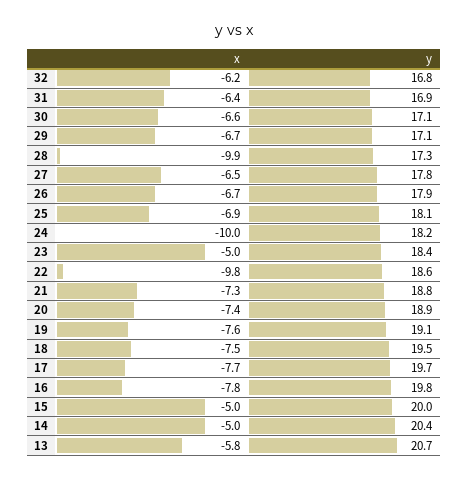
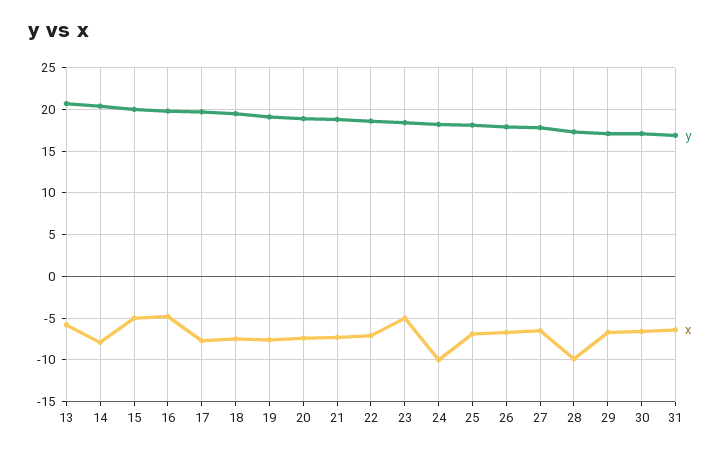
  {
    "x": {
-     "32": -6.2,
      "31": -6.4,
      "30": -6.6,
      "29": -6.7,
      "28": -9.9,
      "27": -6.5,
      "26": -6.7,
      "25": -6.9,
      "24": -10,
      "23": -5,
-     "22": -9.8,
+     "22": -7,
      "21": -7.3,
      "20": -7.4,
      "19": -7.6,
      "18": -7.5,
      "17": -7.7,
-     "16": -7.8,
+     "16": -5,
      "15": -5,
-     "14": -5,
+     "14": -8,
      "13": -5.8
    },
    "y": {
-     "32": 16.8,
      "31": 16.9,
      "30": 17.1,
      "29": 17.1,
      "28": 17.3,
      "27": 17.8,
      "26": 17.9,
      "25": 18.1,
      "24": 18.2,
      "23": 18.4,
      "22": 18.6,
      "21": 18.8,
      "20": 18.9,
      "19": 19.1,
      "18": 19.5,
      "17": 19.7,
      "16": 19.8,
      "15": 20,
      "14": 20.4,
      "13": 20.7
    }
  }

